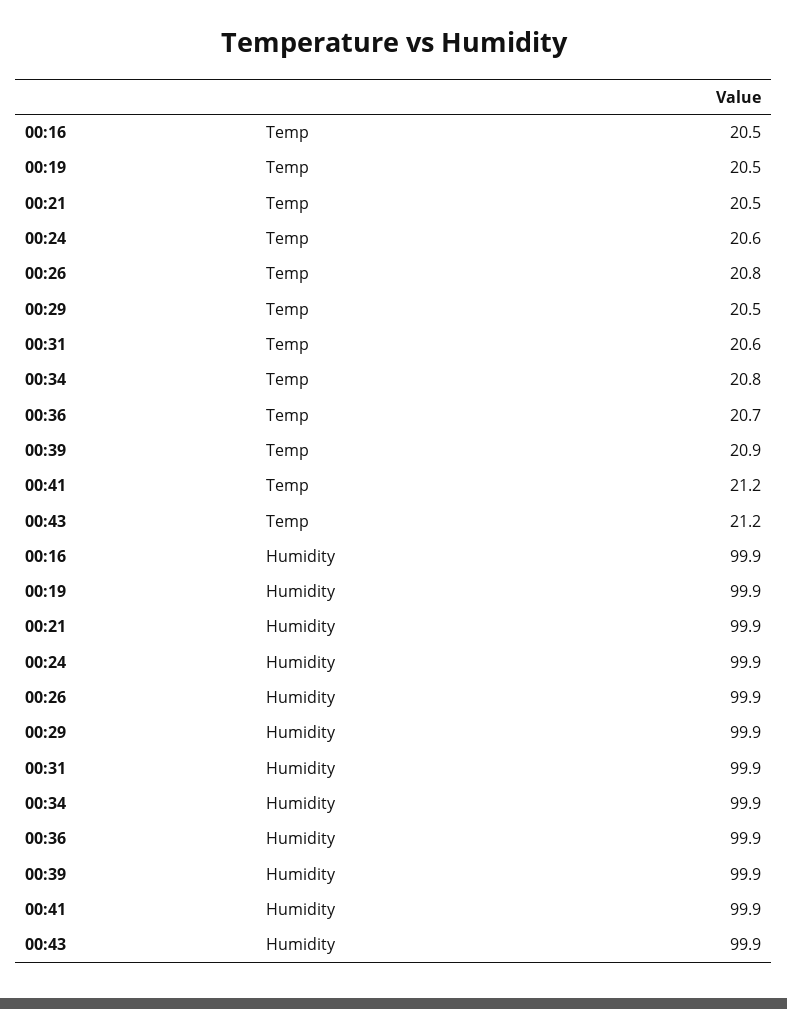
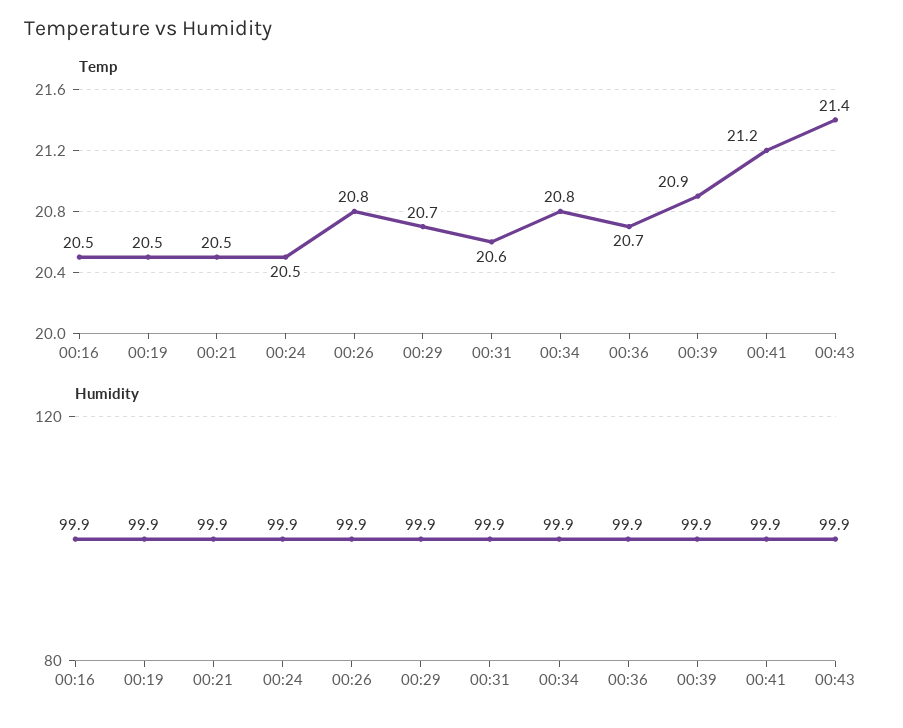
  {
    "Temp": {
      "00:16": 20.5,
      "00:19": 20.5,
      "00:21": 20.5,
-     "00:24": 20.6,
+     "00:24": 20.5,
      "00:26": 20.8,
-     "00:29": 20.5,
+     "00:29": 20.7,
      "00:31": 20.6,
      "00:34": 20.8,
      "00:36": 20.7,
      "00:39": 20.9,
      "00:41": 21.2,
-     "00:43": 21.2
+     "00:43": 21.4
    },
    "Humidity": {
      "00:16": 99.9,
      "00:19": 99.9,
      "00:21": 99.9,
      "00:24": 99.9,
      "00:26": 99.9,
      "00:29": 99.9,
      "00:31": 99.9,
      "00:34": 99.9,
      "00:36": 99.9,
      "00:39": 99.9,
      "00:41": 99.9,
      "00:43": 99.9
    }
  }

